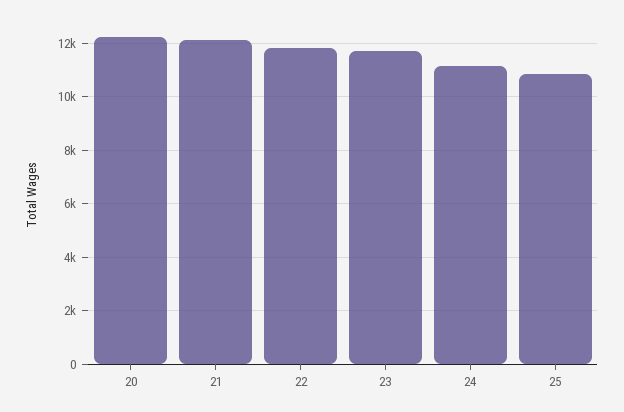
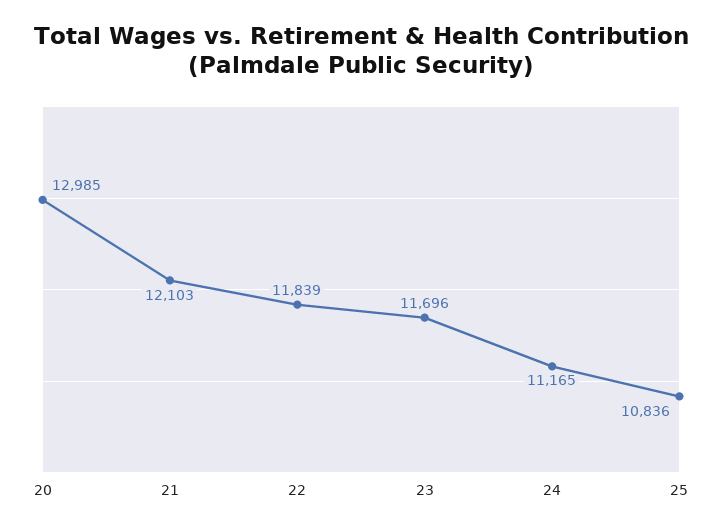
  {
-   "20": 12250,
+   "20": 12985,
    "21": 12103,
    "22": 11839,
    "23": 11696,
    "24": 11165,
    "25": 10836
  }

